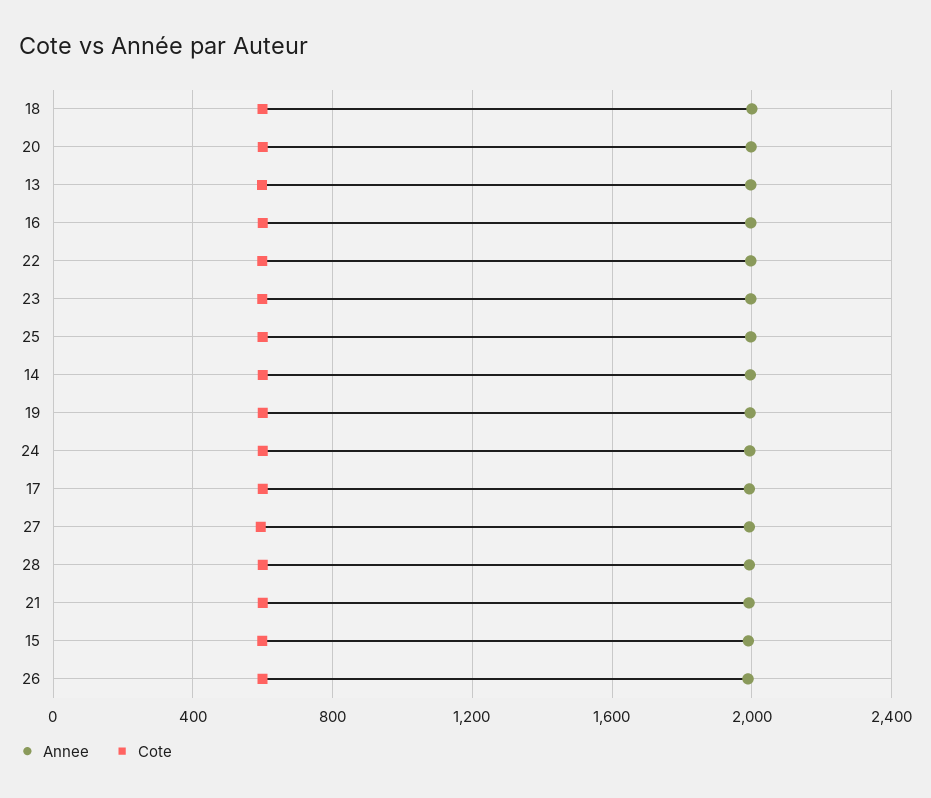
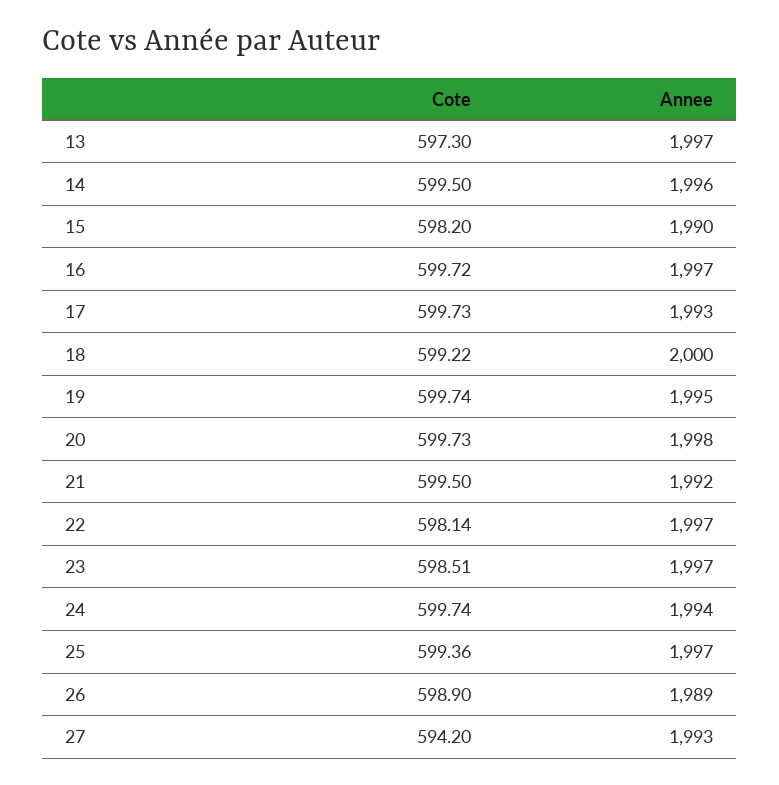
  {
    "Annee": {
      "18": 2000,
      "20": 1998,
      "13": 1997,
      "16": 1997,
      "22": 1997,
      "23": 1997,
      "25": 1997,
      "14": 1996,
      "19": 1995,
      "24": 1994,
      "17": 1993,
      "27": 1993,
-     "28": 2000,
      "21": 1992,
      "15": 1990,
      "26": 1989
    },
    "Cote": {
      "18": 599.22,
      "20": 599.73,
      "13": 597.3,
      "16": 599.72,
      "22": 598.14,
      "23": 598.51,
      "25": 599.36,
      "14": 599.5,
      "19": 599.74,
      "24": 599.74,
      "17": 599.73,
      "27": 594.2,
-     "28": 600,
      "21": 599.5,
      "15": 598.2,
      "26": 598.9
    }
  }

